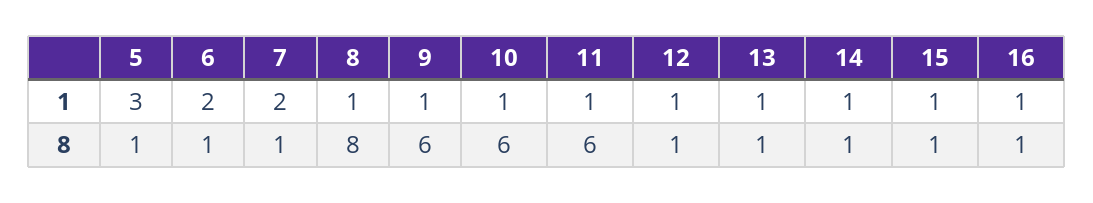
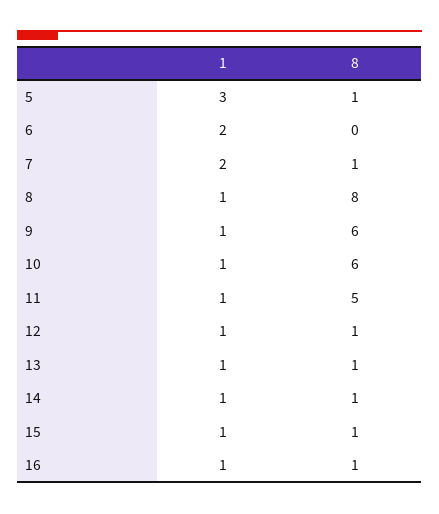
  {
    "5": {
      "1": 3,
      "8": 1
    },
    "6": {
      "1": 2,
-     "8": 1
+     "8": 0
    },
    "7": {
      "1": 2,
      "8": 1
    },
    "8": {
      "1": 1,
      "8": 8
    },
    "9": {
      "1": 1,
      "8": 6
    },
    "10": {
      "1": 1,
      "8": 6
    },
    "11": {
      "1": 1,
-     "8": 6
+     "8": 5
    },
    "12": {
      "1": 1,
      "8": 1
    },
    "13": {
      "1": 1,
      "8": 1
    },
    "14": {
      "1": 1,
      "8": 1
    },
    "15": {
      "1": 1,
      "8": 1
    },
    "16": {
      "1": 1,
      "8": 1
    }
  }

